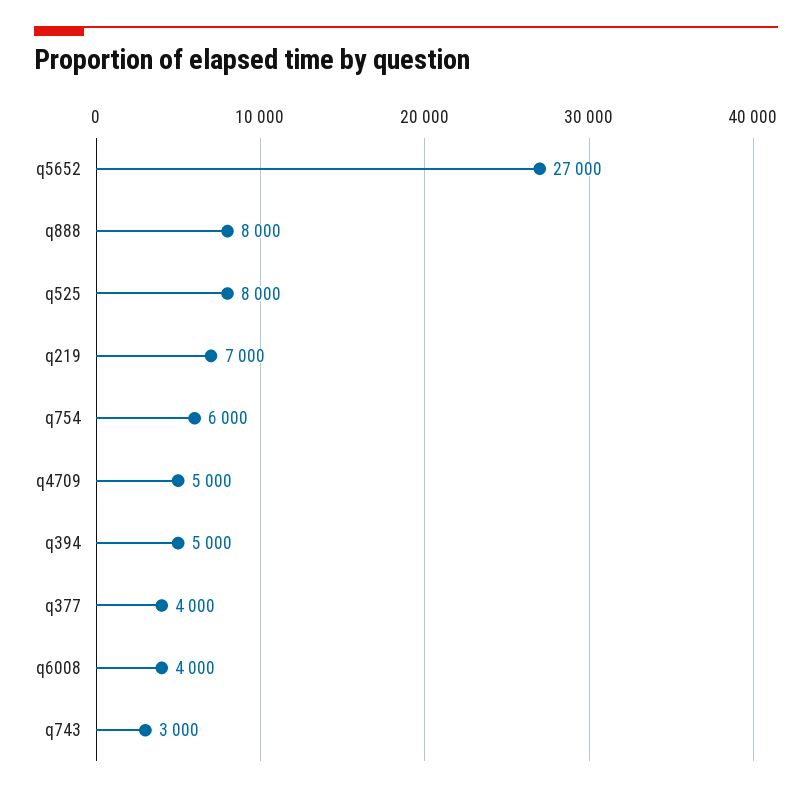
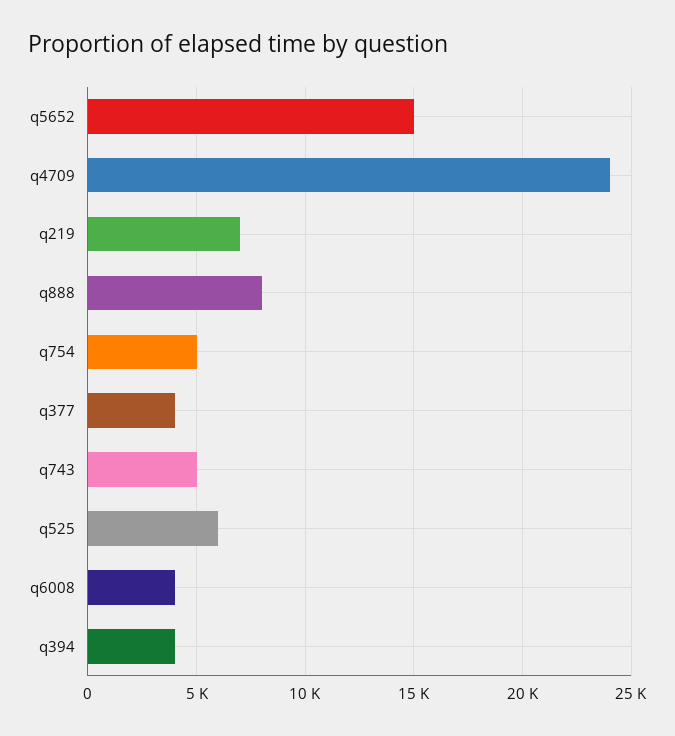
  {
-   "q5652": 27000,
+   "q5652": 15000,
    "q888": 8000,
-   "q525": 8000,
+   "q525": 6000,
    "q219": 7000,
-   "q754": 6000,
+   "q754": 5000,
-   "q4709": 5000,
+   "q4709": 24000,
-   "q394": 5000,
+   "q394": 4000,
    "q377": 4000,
    "q6008": 4000,
-   "q743": 3000
+   "q743": 5000
  }

